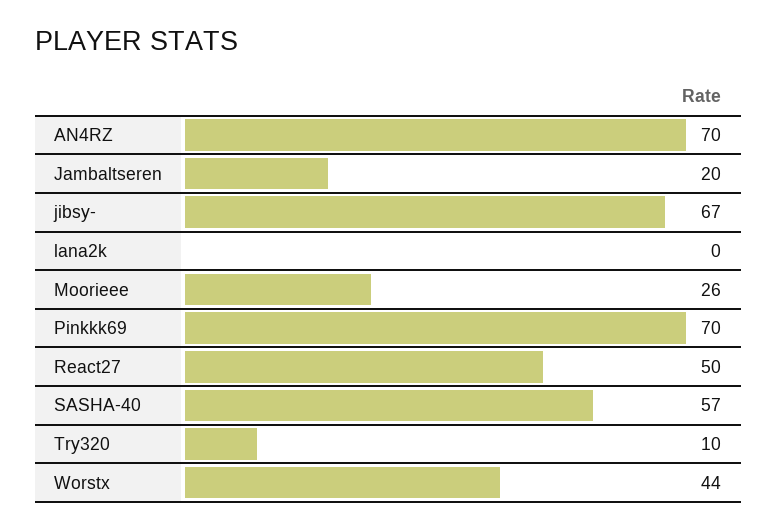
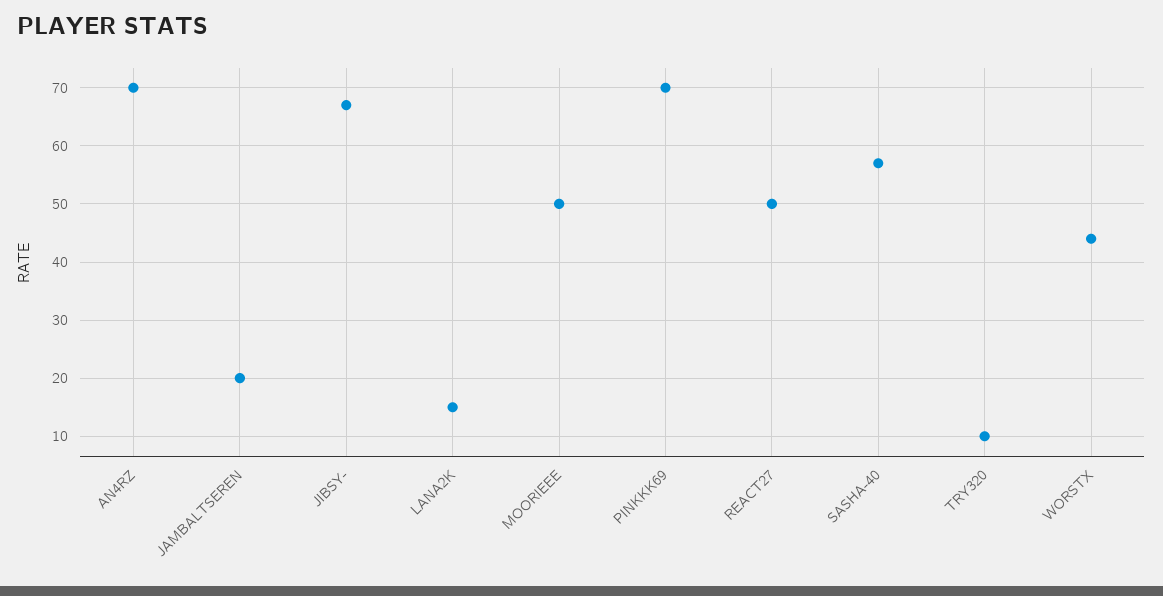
  {
    "AN4RZ": 70,
    "Jambaltseren": 20,
    "jibsy-": 67,
-   "lana2k": 0,
+   "lana2k": 15,
-   "Moorieee": 26,
+   "Moorieee": 50,
    "Pinkkk69": 70,
    "React27": 50,
    "SASHA-40": 57,
    "Try320": 10,
    "Worstx": 44
  }

